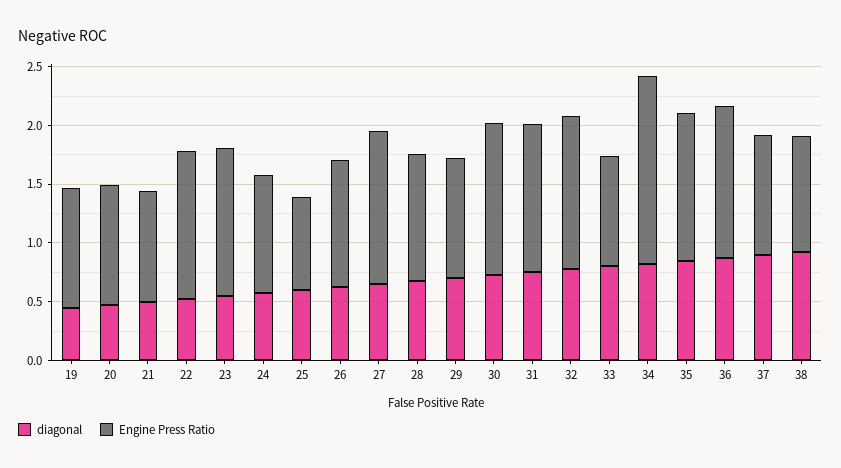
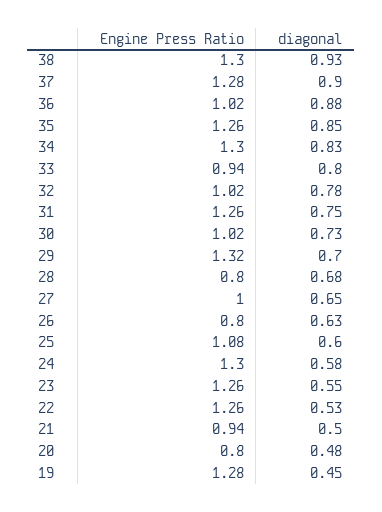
  {
    "diagonal": {
      "19": 0.45,
      "20": 0.48,
      "21": 0.5,
      "22": 0.53,
      "23": 0.55,
      "24": 0.58,
      "25": 0.6,
      "26": 0.63,
      "27": 0.65,
      "28": 0.68,
      "29": 0.7,
      "30": 0.73,
      "31": 0.75,
      "32": 0.78,
      "33": 0.8,
      "34": 0.83,
      "35": 0.85,
      "36": 0.88,
      "37": 0.9,
      "38": 0.93
    },
    "Engine Press Ratio": {
-     "19": 1,
+     "19": 1.28,
-     "20": 1,
+     "20": 0.8,
      "21": 0.94,
      "22": 1.26,
      "23": 1.26,
-     "24": 1,
+     "24": 1.3,
-     "25": 0.8,
+     "25": 1.08,
-     "26": 1.1,
+     "26": 0.8,
-     "27": 1.3,
+     "27": 1,
-     "28": 1.1,
+     "28": 0.8,
-     "29": 1,
+     "29": 1.32,
-     "30": 1.3,
+     "30": 1.02,
      "31": 1.26,
-     "32": 1.3,
+     "32": 1.02,
      "33": 0.94,
-     "34": 1.6,
+     "34": 1.3,
      "35": 1.26,
-     "36": 1.3,
+     "36": 1.02,
-     "37": 1,
+     "37": 1.28,
-     "38": 1
+     "38": 1.3
    }
  }

